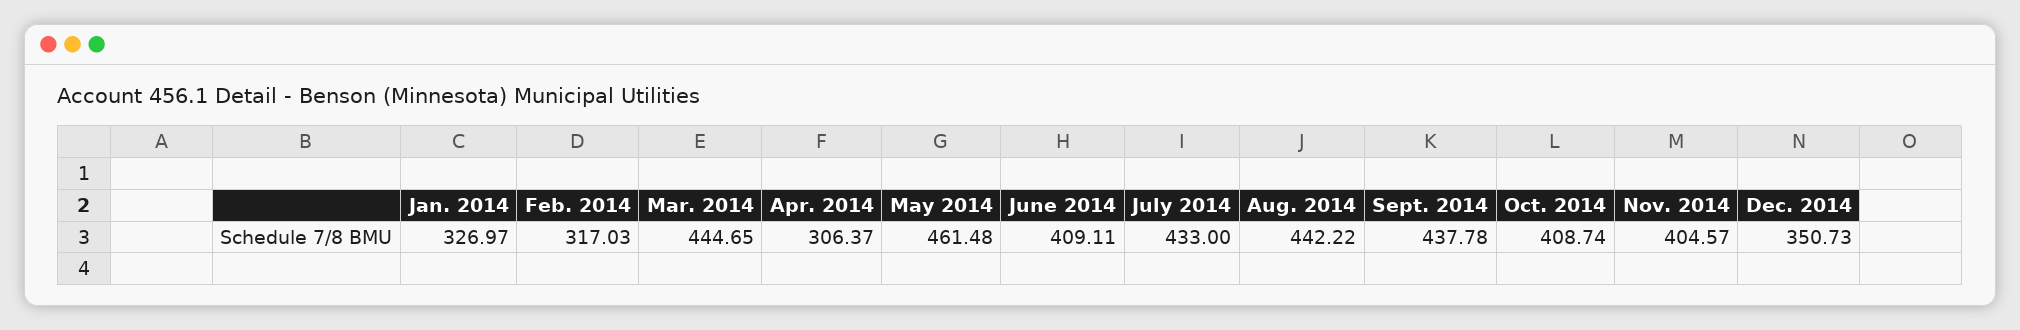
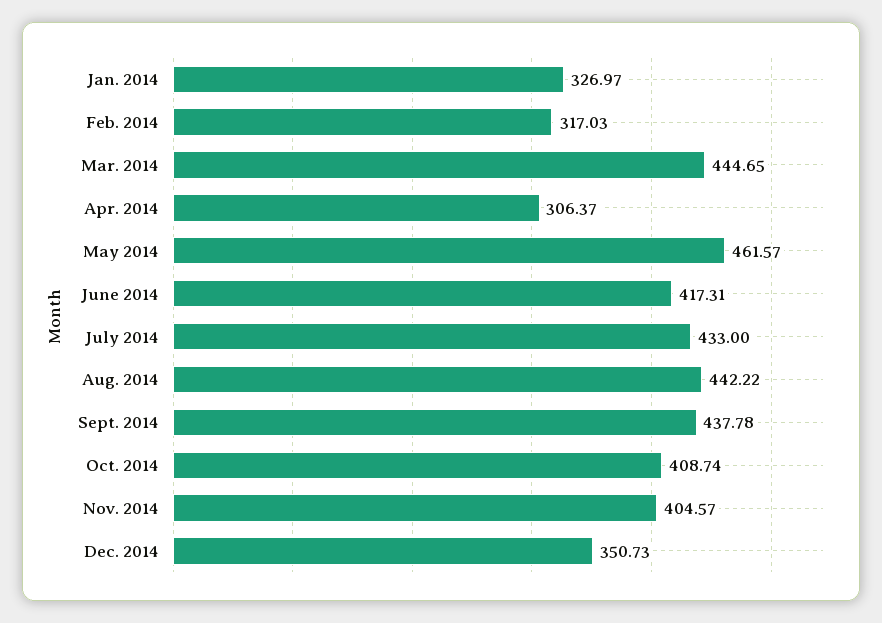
  {
    "Jan. 2014": 326.97,
    "Feb. 2014": 317.03,
    "Mar. 2014": 444.65,
    "Apr. 2014": 306.37,
-   "May 2014": 461.48,
+   "May 2014": 461.57,
-   "June 2014": 409.11,
+   "June 2014": 417.31,
    "July 2014": 433,
    "Aug. 2014": 442.22,
    "Sept. 2014": 437.78,
    "Oct. 2014": 408.74,
    "Nov. 2014": 404.57,
    "Dec. 2014": 350.73
  }

